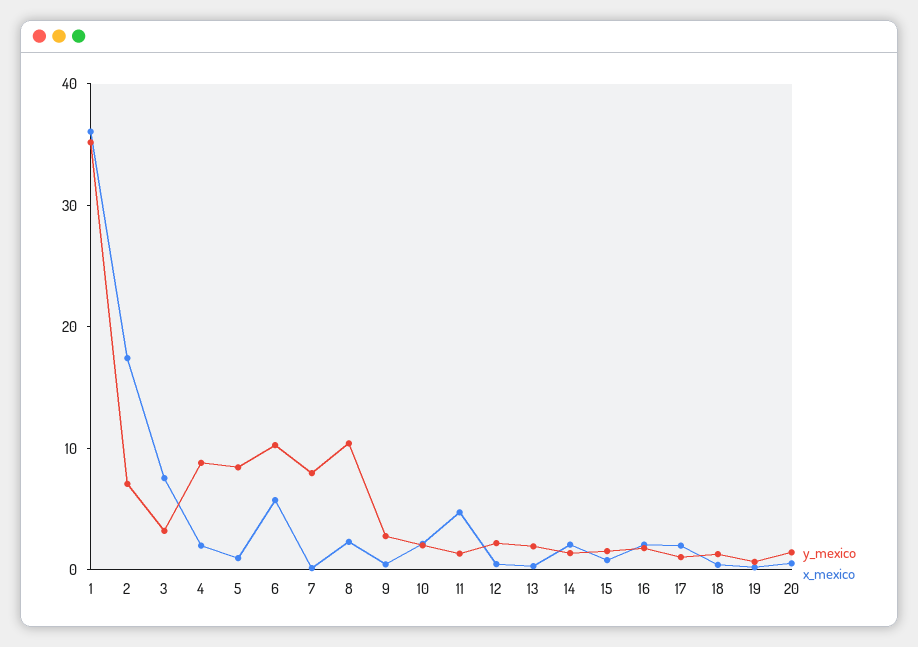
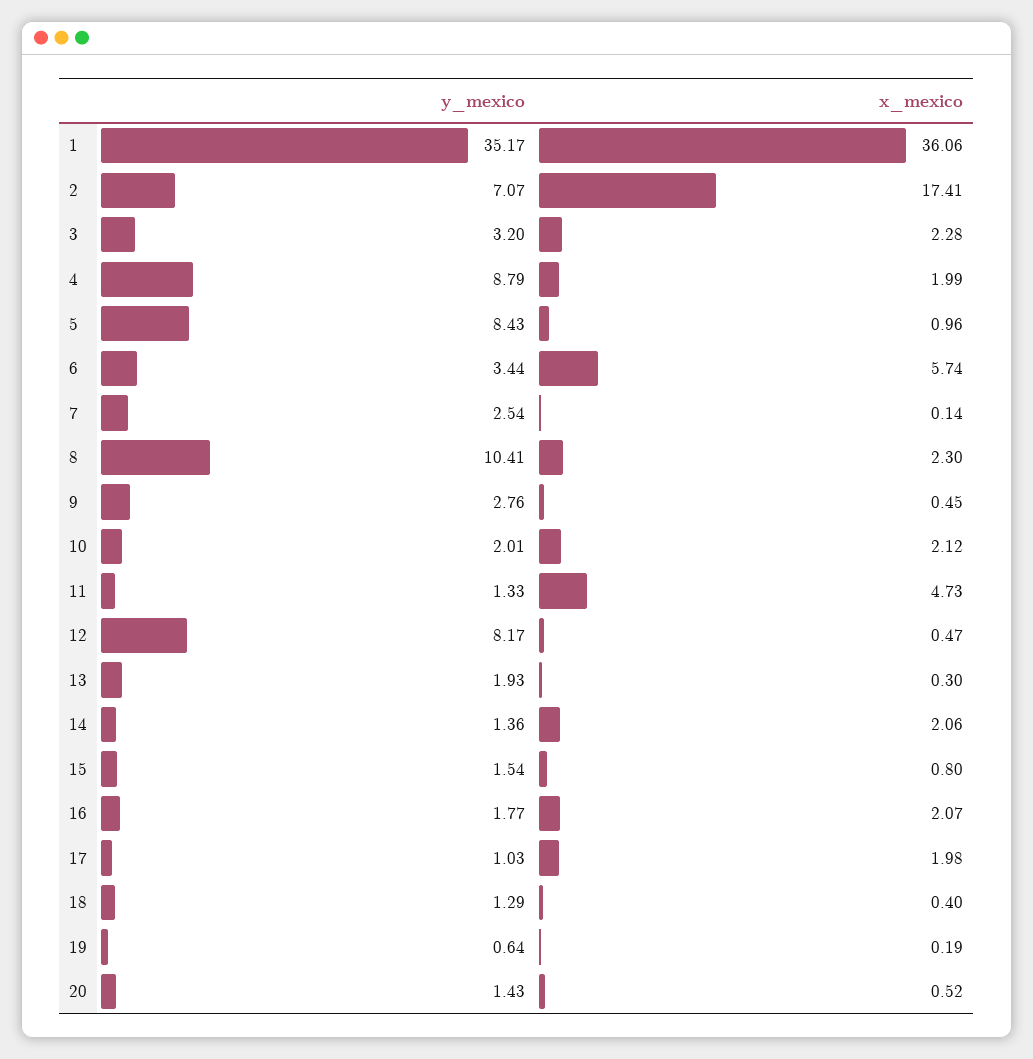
  {
    "y_mexico": {
      "1": 35.17,
      "2": 7.07,
      "3": 3.2,
      "4": 8.79,
      "5": 8.43,
-     "6": 10,
+     "6": 3.44,
-     "7": 8,
+     "7": 2.54,
      "8": 10.41,
      "9": 2.76,
      "10": 2.01,
      "11": 1.33,
-     "12": 2,
+     "12": 8.17,
      "13": 1.93,
      "14": 1.36,
      "15": 1.54,
      "16": 1.77,
      "17": 1.03,
      "18": 1.29,
      "19": 0.64,
      "20": 1.43
    },
    "x_mexico": {
      "1": 36.06,
      "2": 17.41,
-     "3": 8,
+     "3": 2.28,
      "4": 1.99,
      "5": 0.96,
      "6": 5.74,
      "7": 0.14,
      "8": 2.3,
      "9": 0.45,
      "10": 2.12,
      "11": 4.73,
      "12": 0.47,
      "13": 0.3,
      "14": 2.06,
      "15": 0.8,
      "16": 2.07,
      "17": 1.98,
      "18": 0.4,
      "19": 0.19,
      "20": 0.52
    }
  }

